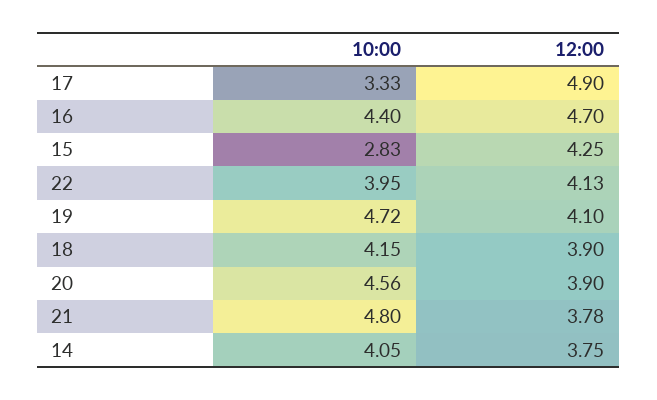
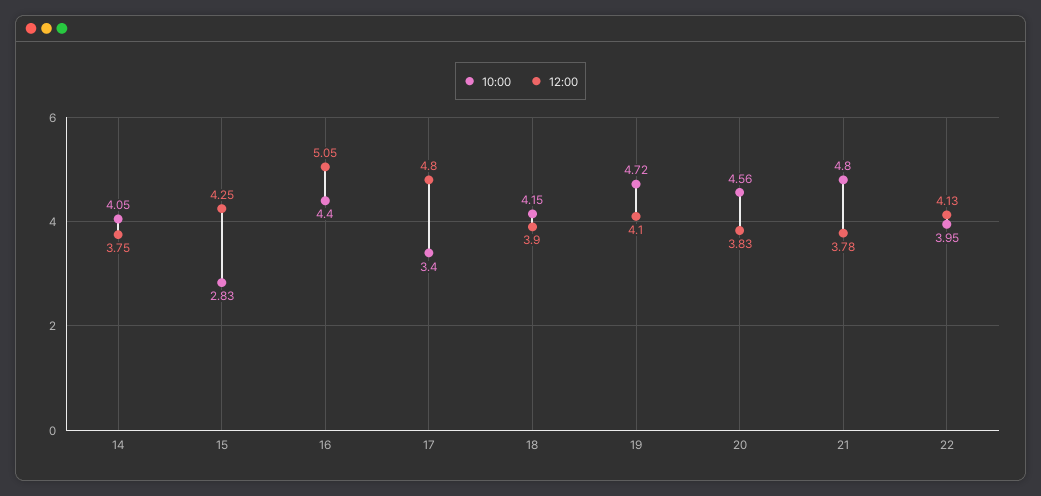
  {
    "10:00": {
-     "17": 3.33,
+     "17": 3.4,
      "16": 4.4,
      "15": 2.83,
      "22": 3.95,
      "19": 4.72,
      "18": 4.15,
      "20": 4.56,
      "21": 4.8,
      "14": 4.05
    },
    "12:00": {
-     "17": 4.9,
+     "17": 4.8,
-     "16": 4.7,
+     "16": 5.05,
      "15": 4.25,
      "22": 4.13,
      "19": 4.1,
      "18": 3.9,
-     "20": 3.9,
+     "20": 3.83,
      "21": 3.78,
      "14": 3.75
    }
  }

